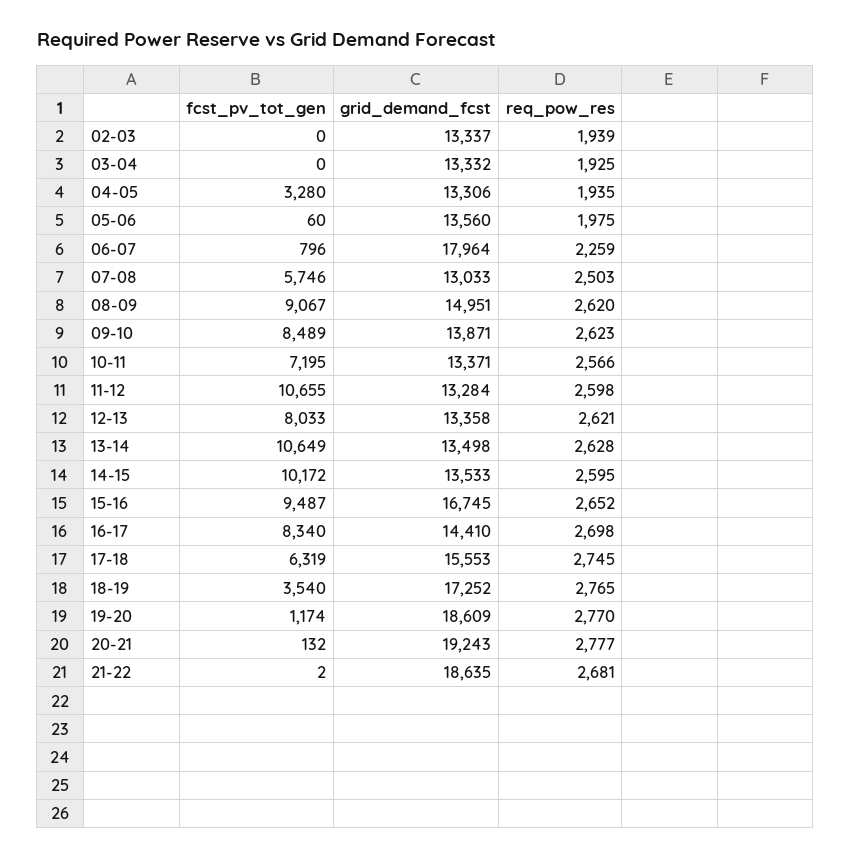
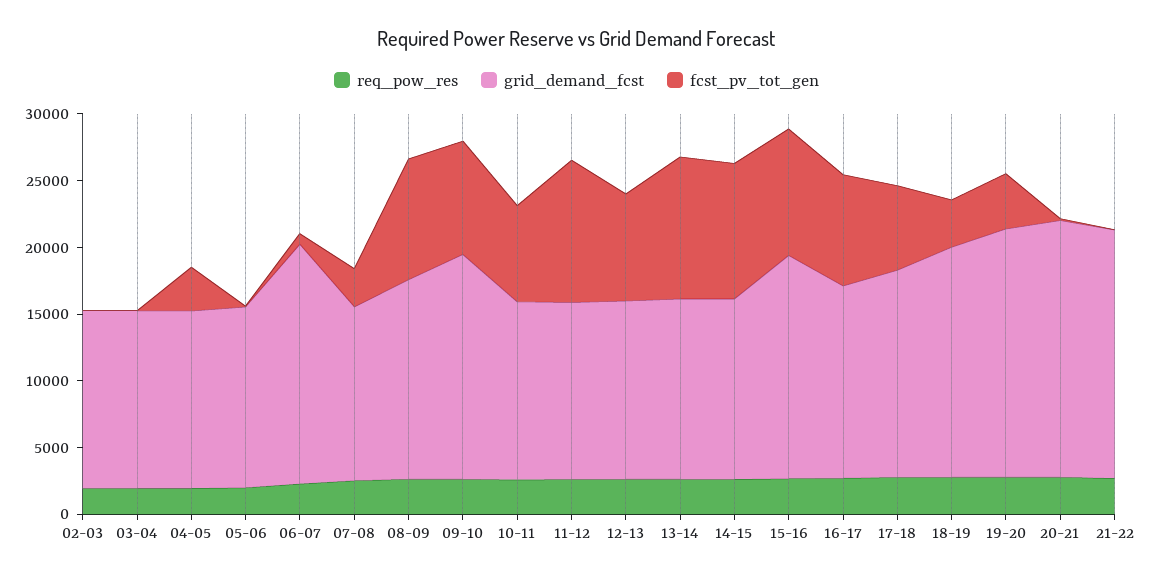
  {
    "fcst_pv_tot_gen": {
      "02-03": 0,
      "03-04": 0,
      "04-05": 3280,
      "05-06": 60,
      "06-07": 796,
-     "07-08": 5746,
+     "07-08": 3000,
      "08-09": 9067,
      "09-10": 8489,
      "10-11": 7195,
      "11-12": 10655,
      "12-13": 8033,
      "13-14": 10649,
      "14-15": 10172,
      "15-16": 9487,
      "16-17": 8340,
      "17-18": 6319,
      "18-19": 3540,
-     "19-20": 1174,
+     "19-20": 4000,
      "20-21": 132,
      "21-22": 2
    },
    "grid_demand_fcst": {
      "02-03": 13337,
      "03-04": 13332,
      "04-05": 13306,
      "05-06": 13560,
      "06-07": 17964,
      "07-08": 13033,
      "08-09": 14951,
-     "09-10": 13871,
+     "09-10": 17000,
      "10-11": 13371,
      "11-12": 13284,
      "12-13": 13358,
      "13-14": 13498,
      "14-15": 13533,
      "15-16": 16745,
      "16-17": 14410,
      "17-18": 15553,
      "18-19": 17252,
      "19-20": 18609,
      "20-21": 19243,
      "21-22": 18635
    },
    "req_pow_res": {
      "02-03": 1939,
      "03-04": 1925,
      "04-05": 1935,
      "05-06": 1975,
      "06-07": 2259,
      "07-08": 2503,
      "08-09": 2620,
      "09-10": 2623,
      "10-11": 2566,
      "11-12": 2598,
      "12-13": 2621,
      "13-14": 2628,
      "14-15": 2595,
      "15-16": 2652,
      "16-17": 2698,
      "17-18": 2745,
      "18-19": 2765,
      "19-20": 2770,
      "20-21": 2777,
      "21-22": 2681
    }
  }

